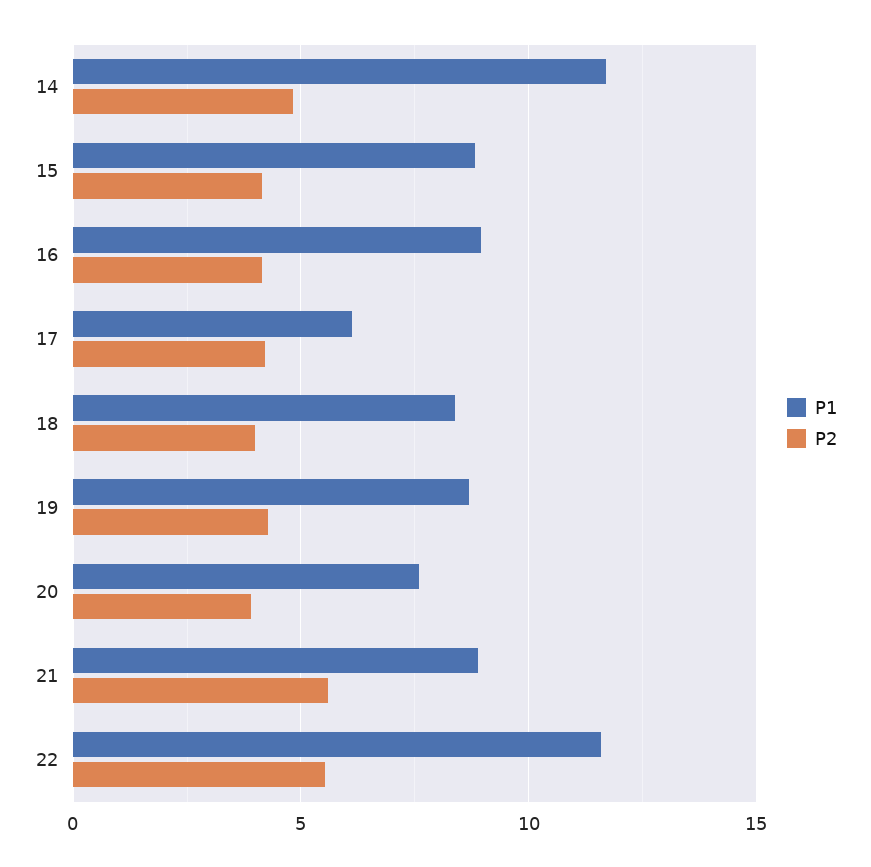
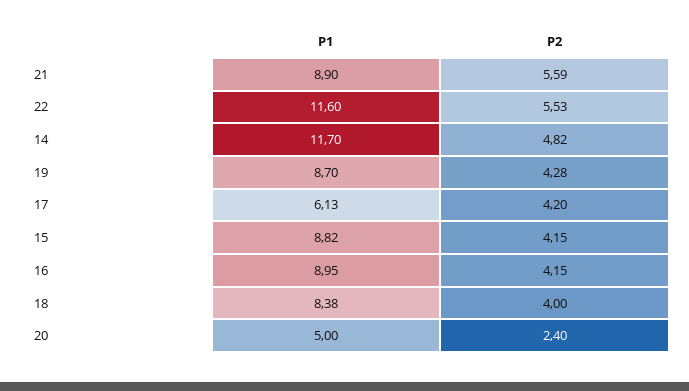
  {
    "P1": {
      "14": 11.7,
      "15": 8.82,
      "16": 8.95,
      "17": 6.13,
      "18": 8.38,
      "19": 8.7,
-     "20": 7.5,
+     "20": 5,
      "21": 8.9,
      "22": 11.6
    },
    "P2": {
      "14": 4.82,
      "15": 4.15,
      "16": 4.15,
      "17": 4.2,
      "18": 4,
      "19": 4.28,
-     "20": 4,
+     "20": 2.4,
      "21": 5.59,
      "22": 5.53
    }
  }

